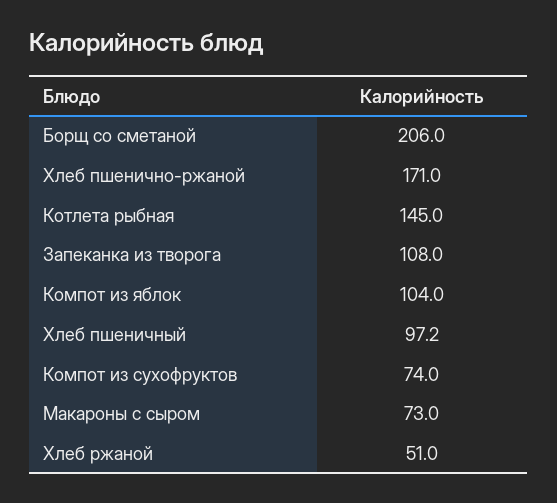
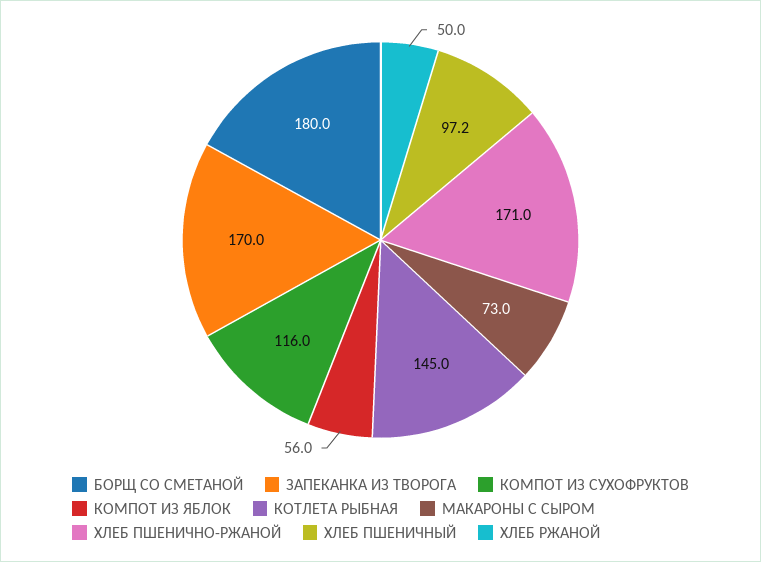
  {
-   "Борщ со сметаной": 206,
+   "Борщ со сметаной": 180,
    "Хлеб пшенично-ржаной": 171,
    "Котлета рыбная": 145,
-   "Запеканка из творога": 108,
+   "Запеканка из творога": 170,
-   "Компот из яблок": 104,
+   "Компот из яблок": 56,
    "Хлеб пшеничный": 97.2,
-   "Компот из сухофруктов": 74,
+   "Компот из сухофруктов": 116,
    "Макароны с сыром": 73,
-   "Хлеб ржаной": 51
+   "Хлеб ржаной": 50
  }

